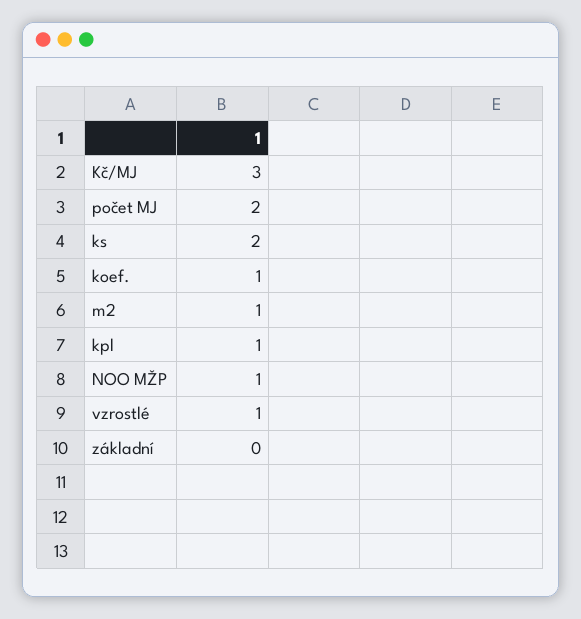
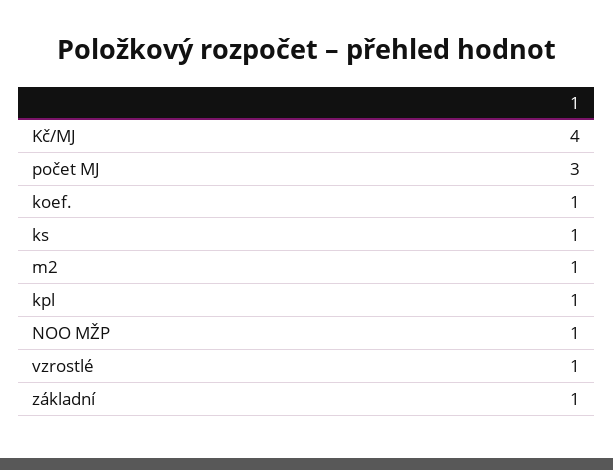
  {
-   "Kč/MJ": 3,
+   "Kč/MJ": 4,
-   "počet MJ": 2,
+   "počet MJ": 3,
-   "ks": 2,
+   "ks": 1,
    "koef.": 1,
    "m2": 1,
    "kpl": 1,
    "NOO MŽP": 1,
    "vzrostlé": 1,
-   "základní": 0
+   "základní": 1
  }

